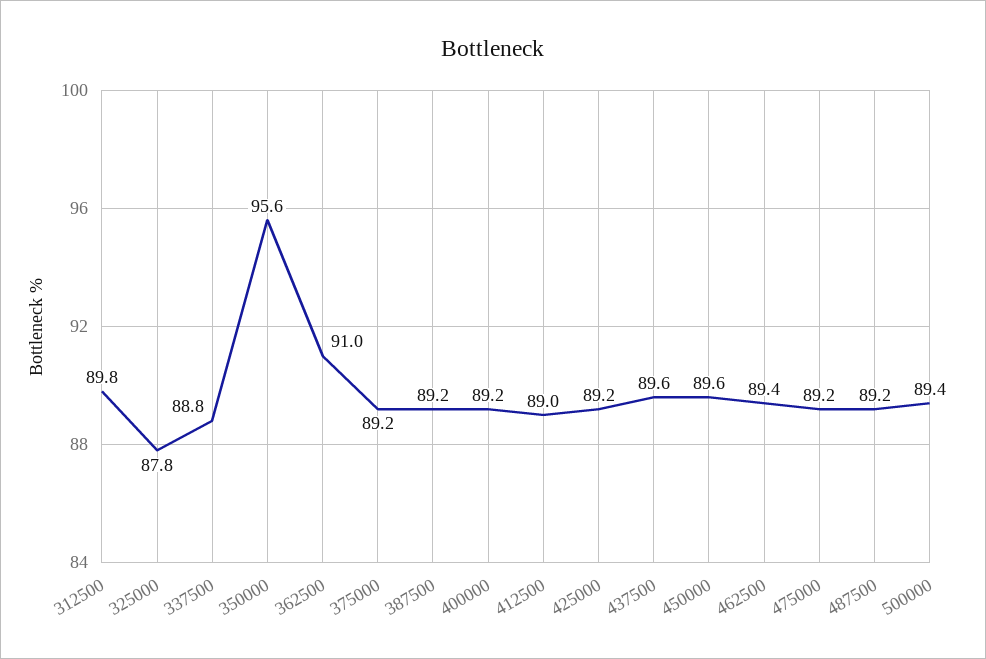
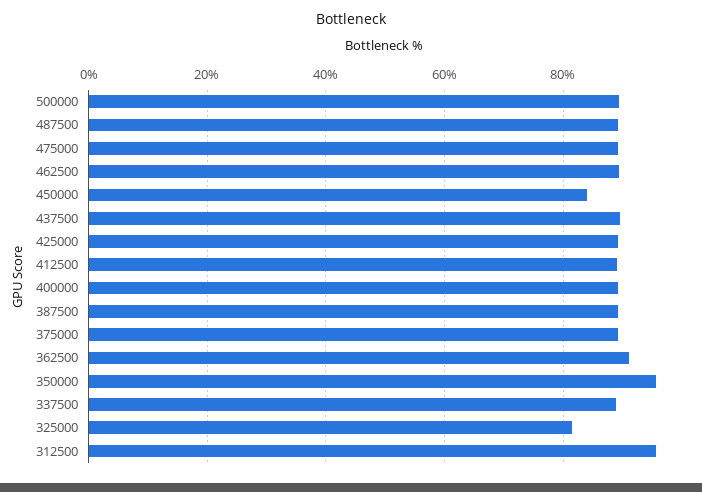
  {
-   "312500": 89.8,
+   "312500": 96,
-   "325000": 87.8,
+   "325000": 82,
    "337500": 88.8,
    "350000": 95.6,
    "362500": 91,
    "375000": 89.2,
    "387500": 89.2,
    "400000": 89.2,
    "412500": 89,
    "425000": 89.2,
    "437500": 89.6,
-   "450000": 89.6,
+   "450000": 84,
    "462500": 89.4,
    "475000": 89.2,
    "487500": 89.2,
    "500000": 89.4
  }

